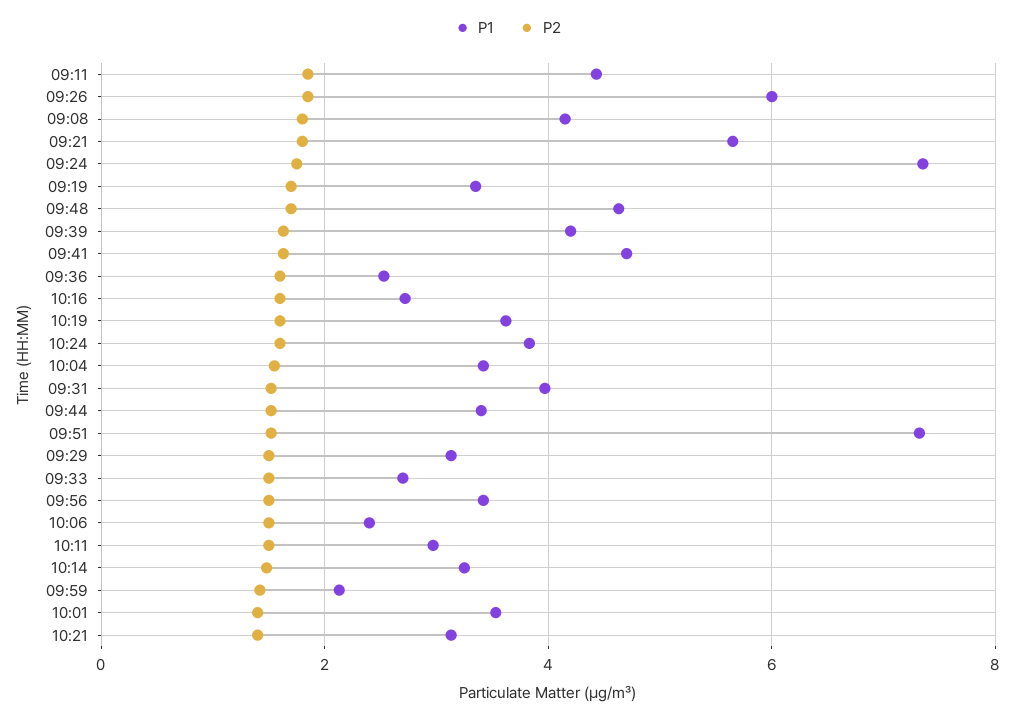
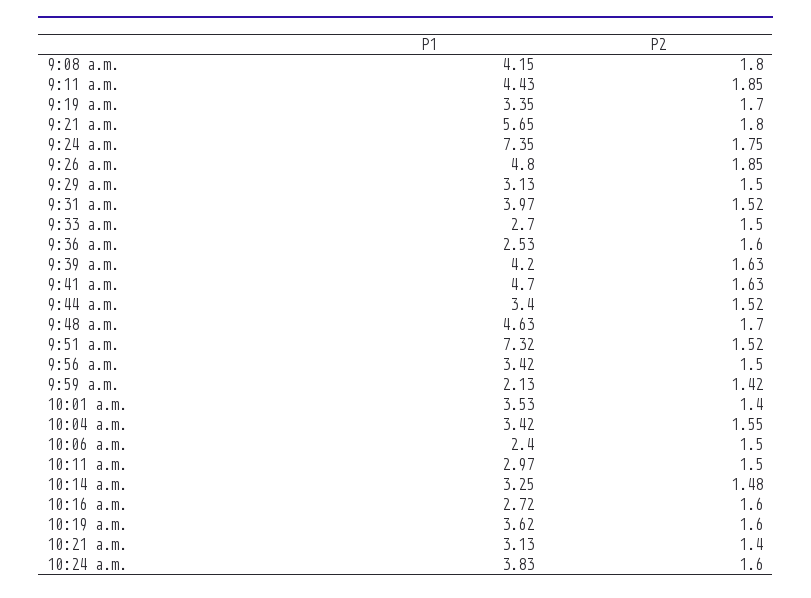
  {
    "P1": {
      "09:11": 4.43,
-     "09:26": 6,
+     "09:26": 4.8,
      "09:08": 4.15,
      "09:21": 5.65,
      "09:24": 7.35,
      "09:19": 3.35,
      "09:48": 4.63,
      "09:39": 4.2,
      "09:41": 4.7,
      "09:36": 2.53,
      "10:16": 2.72,
      "10:19": 3.62,
      "10:24": 3.83,
      "10:04": 3.42,
      "09:31": 3.97,
      "09:44": 3.4,
      "09:51": 7.32,
      "09:29": 3.13,
      "09:33": 2.7,
      "09:56": 3.42,
      "10:06": 2.4,
      "10:11": 2.97,
      "10:14": 3.25,
      "09:59": 2.13,
      "10:01": 3.53,
      "10:21": 3.13
    },
    "P2": {
      "09:11": 1.85,
      "09:26": 1.85,
      "09:08": 1.8,
      "09:21": 1.8,
      "09:24": 1.75,
      "09:19": 1.7,
      "09:48": 1.7,
      "09:39": 1.63,
      "09:41": 1.63,
      "09:36": 1.6,
      "10:16": 1.6,
      "10:19": 1.6,
      "10:24": 1.6,
      "10:04": 1.55,
      "09:31": 1.52,
      "09:44": 1.52,
      "09:51": 1.52,
      "09:29": 1.5,
      "09:33": 1.5,
      "09:56": 1.5,
      "10:06": 1.5,
      "10:11": 1.5,
      "10:14": 1.48,
      "09:59": 1.42,
      "10:01": 1.4,
      "10:21": 1.4
    }
  }

